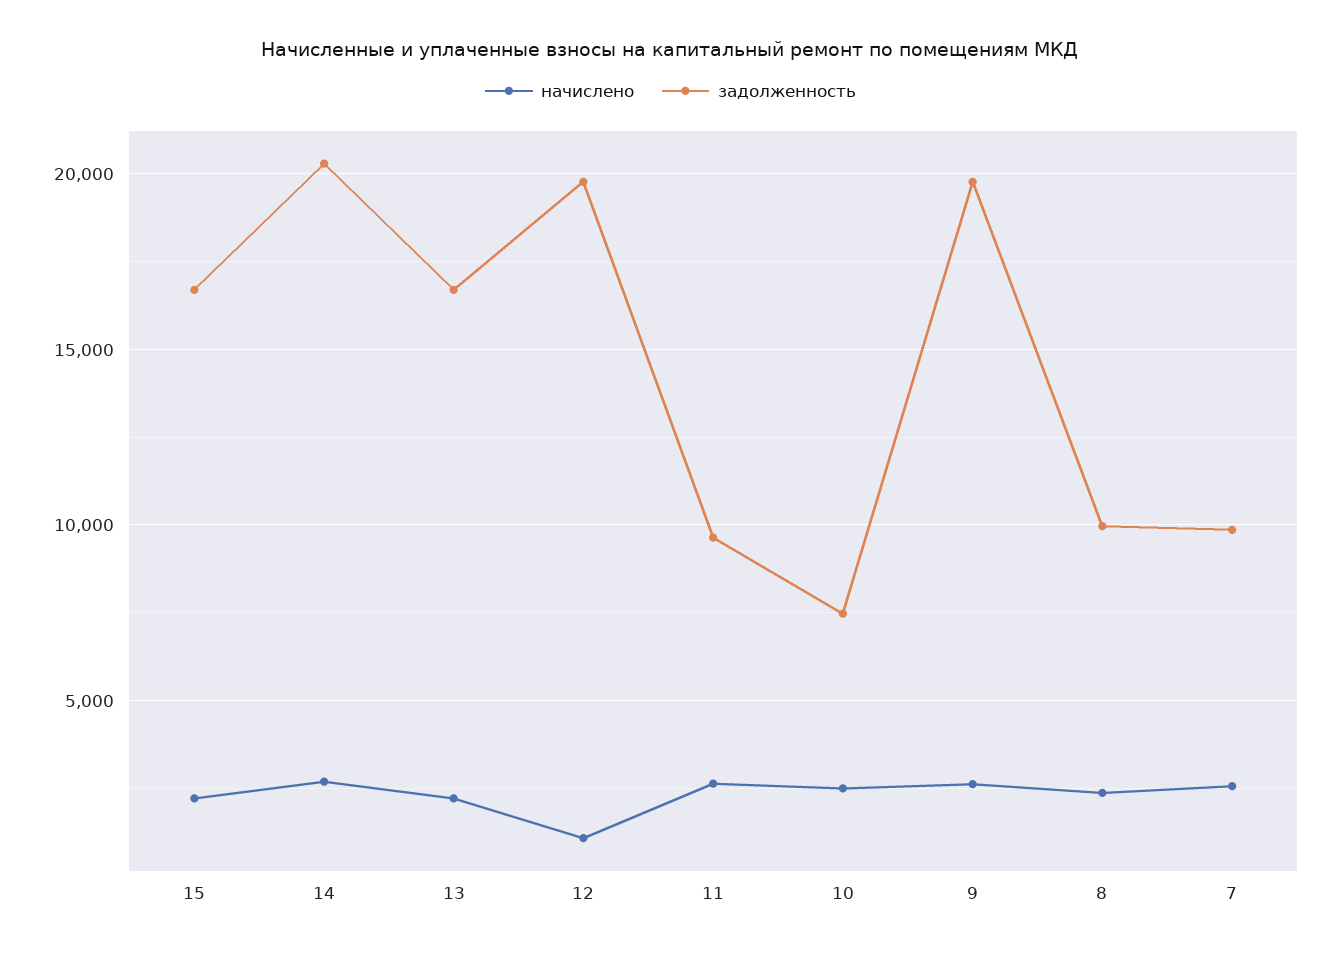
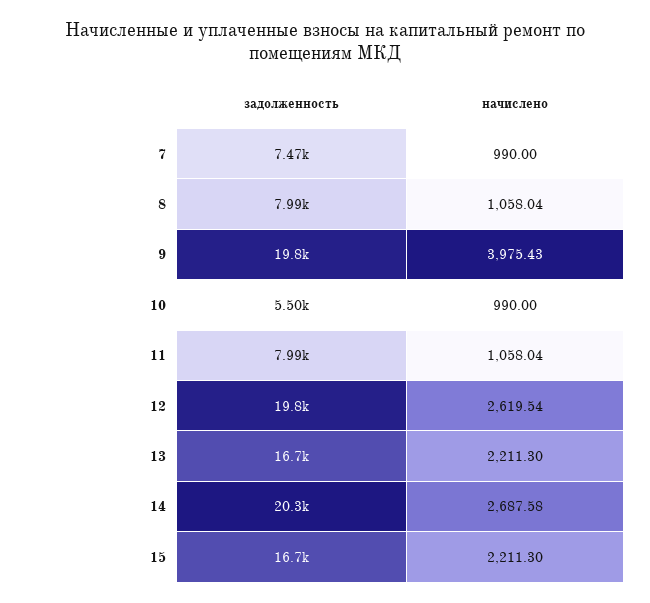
  {
    "начислено": {
      "15": 2211.3,
      "14": 2687.58,
      "13": 2211.3,
-     "12": 1000,
+     "12": 2619.54,
-     "11": 2500,
+     "11": 1058.04,
-     "10": 2500,
+     "10": 990,
-     "9": 2500,
+     "9": 3975.43,
-     "8": 2500,
+     "8": 1058.04,
-     "7": 2500
+     "7": 990
    },
    "задолженность": {
      "15": 16700,
      "14": 20300,
      "13": 16700,
      "12": 19800,
-     "11": 9500,
+     "11": 7990,
-     "10": 7500,
+     "10": 5500,
      "9": 19800,
-     "8": 10000,
+     "8": 7990,
-     "7": 10000
+     "7": 7470
    }
  }

